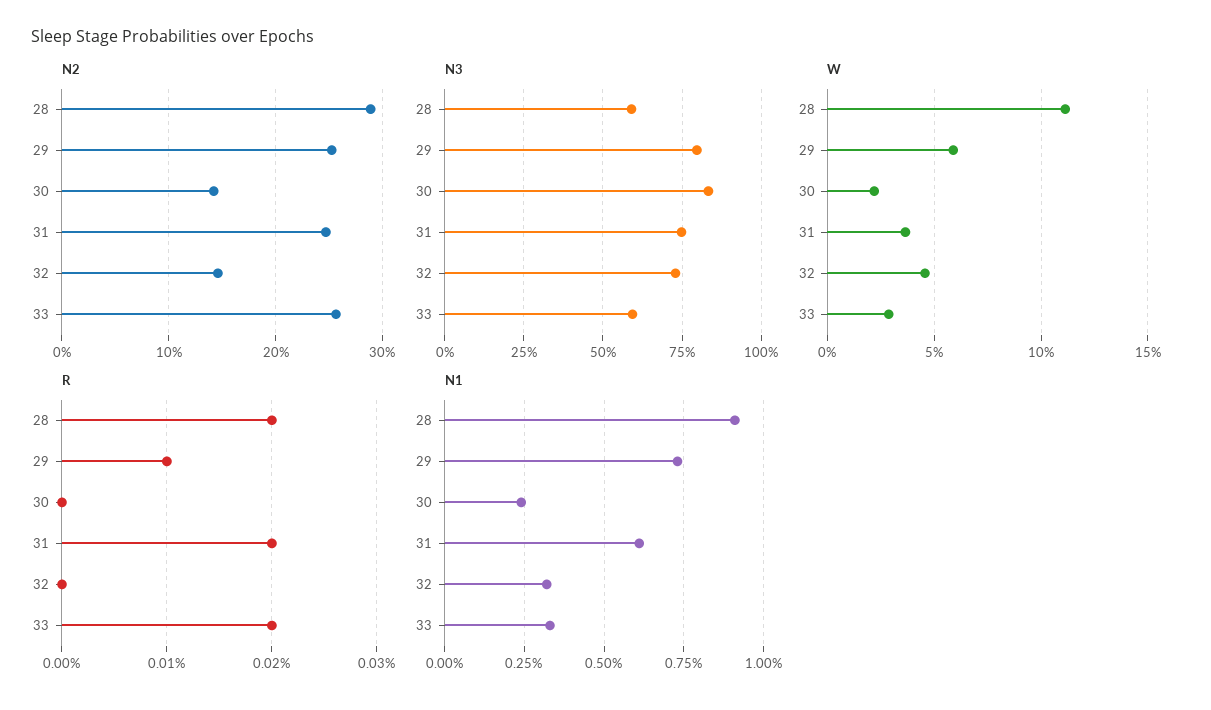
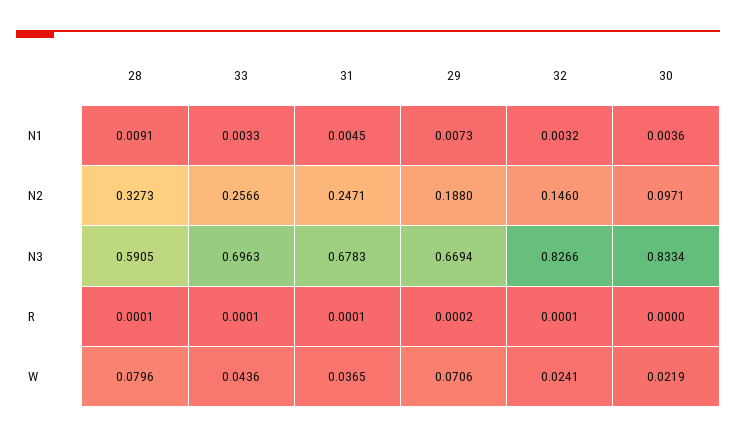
  {
    "N2": {
-     "28": 0.29,
+     "28": 0.3273,
-     "29": 0.25,
+     "29": 0.188,
-     "30": 0.14,
+     "30": 0.0971,
      "31": 0.2471,
      "32": 0.146,
      "33": 0.2566
    },
    "N3": {
      "28": 0.5905,
-     "29": 0.8,
+     "29": 0.6694,
      "30": 0.8334,
-     "31": 0.75,
+     "31": 0.6783,
-     "32": 0.725,
+     "32": 0.8266,
-     "33": 0.6
+     "33": 0.6963
    },
    "W": {
-     "28": 0.11,
+     "28": 0.0796,
-     "29": 0.06,
+     "29": 0.0706,
      "30": 0.0219,
      "31": 0.0365,
-     "32": 0.045,
+     "32": 0.0241,
-     "33": 0.03
+     "33": 0.0436
    },
    "R": {
-     "28": 0.0002,
+     "28": 0.0001,
-     "29": 0.0001,
+     "29": 0.0002,
      "30": 0,
-     "31": 0.0002,
+     "31": 0.0001,
-     "32": 0,
+     "32": 0.0001,
-     "33": 0.0002
+     "33": 0.0001
    },
    "N1": {
      "28": 0.0091,
      "29": 0.0073,
-     "30": 0.0025,
+     "30": 0.0036,
-     "31": 0.006,
+     "31": 0.0045,
      "32": 0.0032,
      "33": 0.0033
    }
  }

